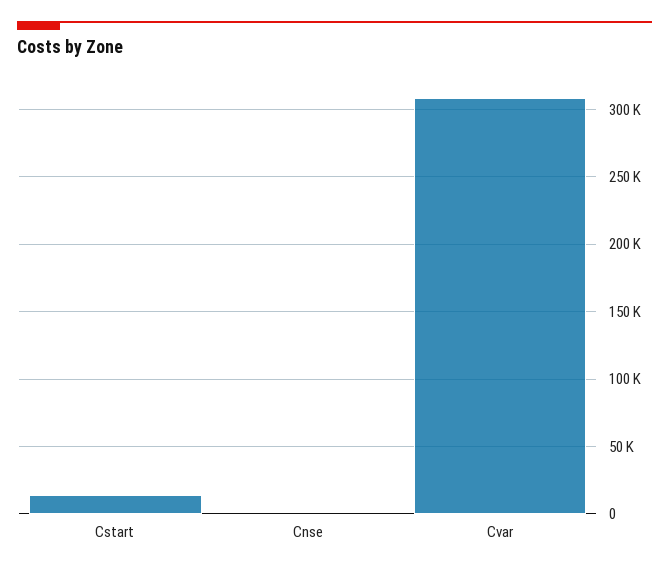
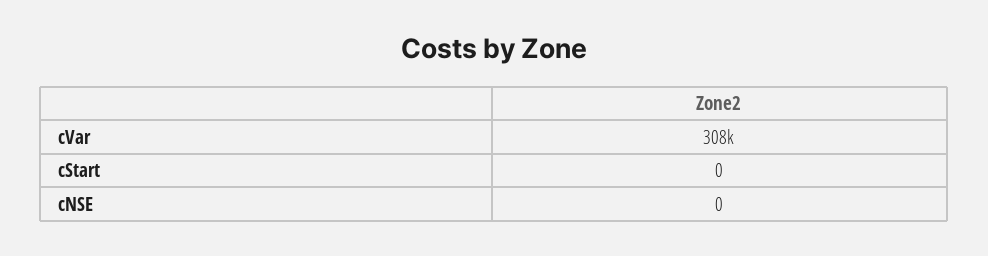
  {
-   "Cstart": 15000,
+   "Cstart": 0,
    "Cnse": 0,
    "Cvar": 308000
  }

